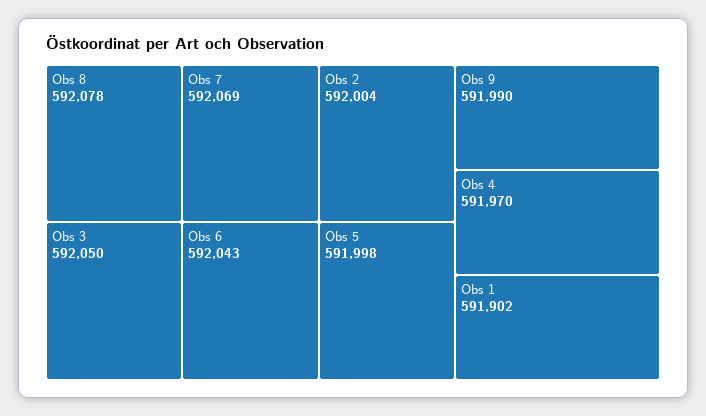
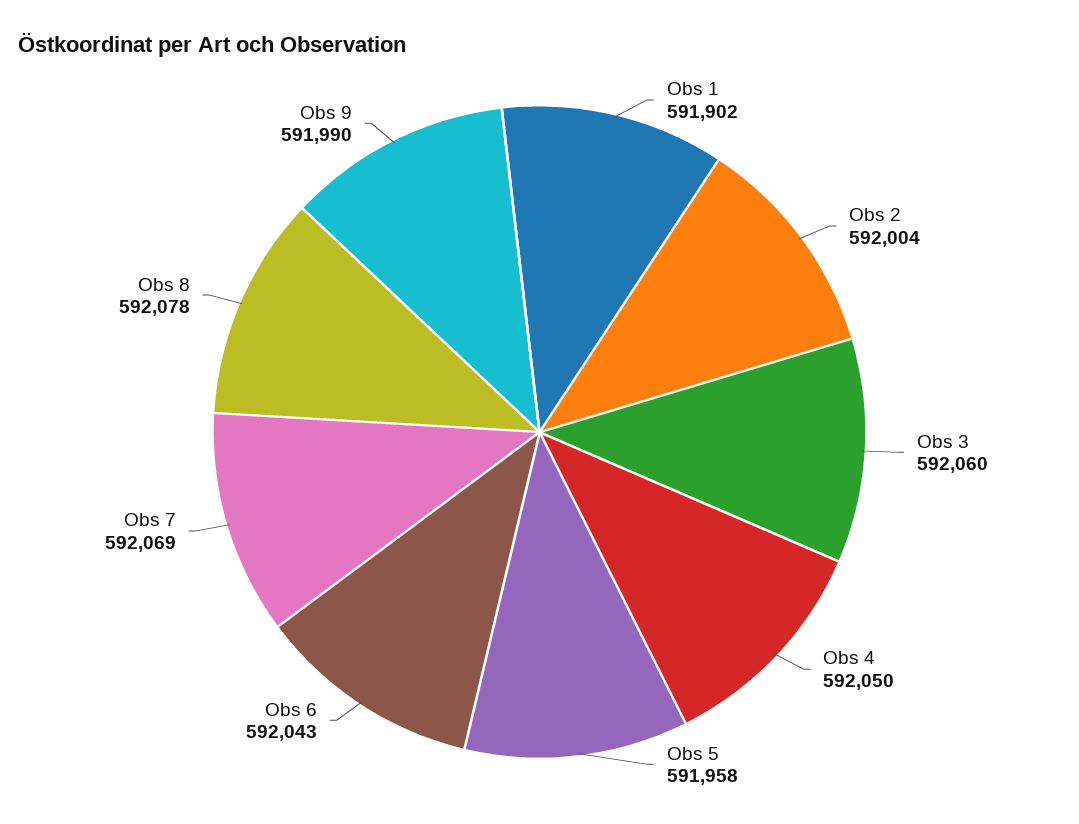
  {
    "Obs 8": 592078,
    "Obs 7": 592069,
-   "Obs 3": 592050,
+   "Obs 3": 592060,
    "Obs 6": 592043,
    "Obs 2": 592004,
-   "Obs 5": 591998,
+   "Obs 5": 591958,
    "Obs 9": 591990,
-   "Obs 4": 591970,
+   "Obs 4": 592050,
    "Obs 1": 591902
  }

